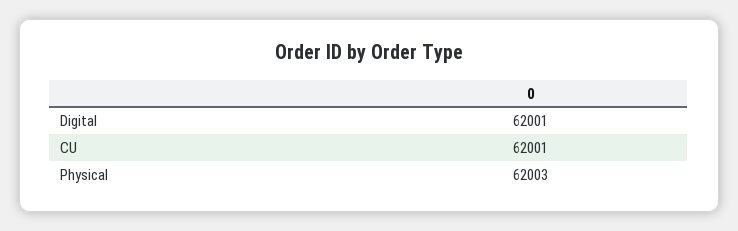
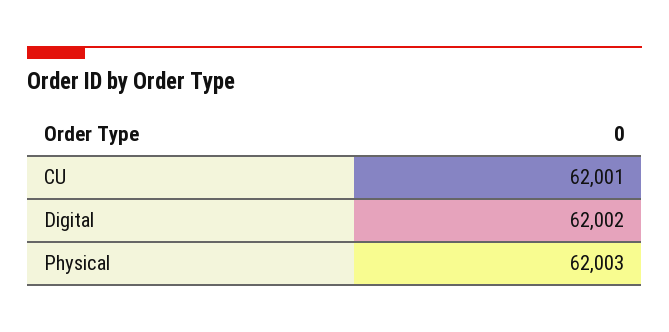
  {
-   "Digital": 62001,
+   "Digital": 62002,
    "CU": 62001,
    "Physical": 62003
  }

